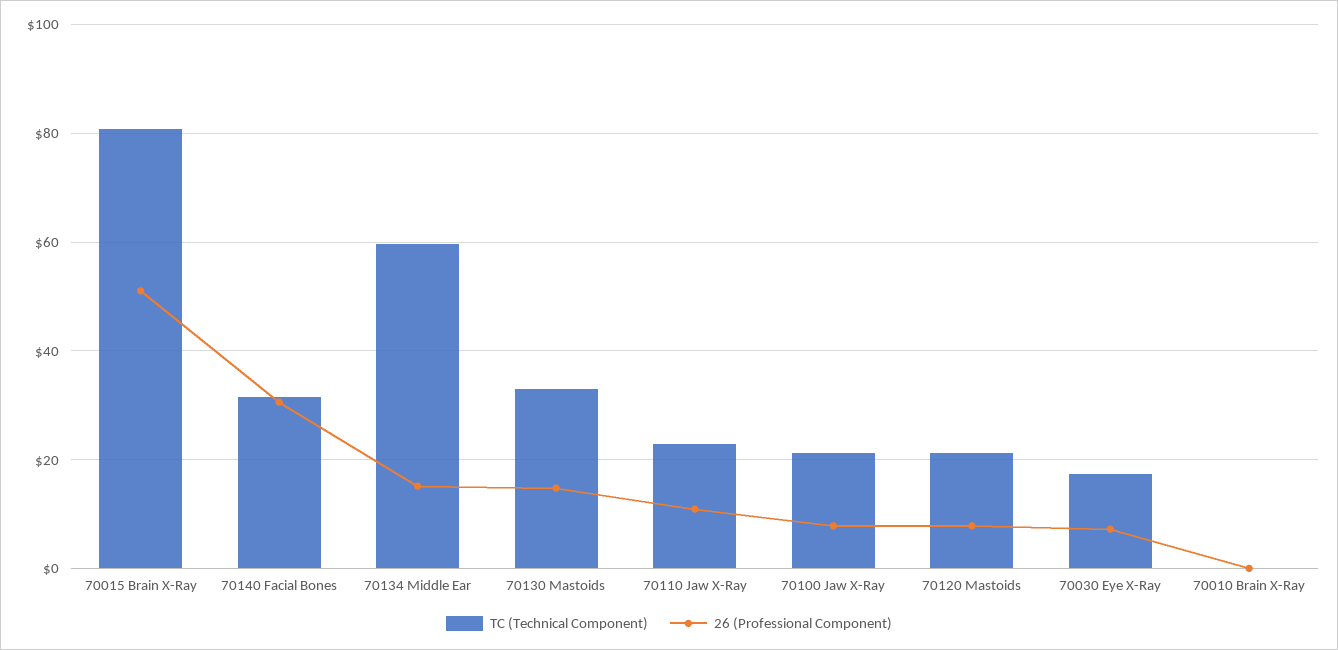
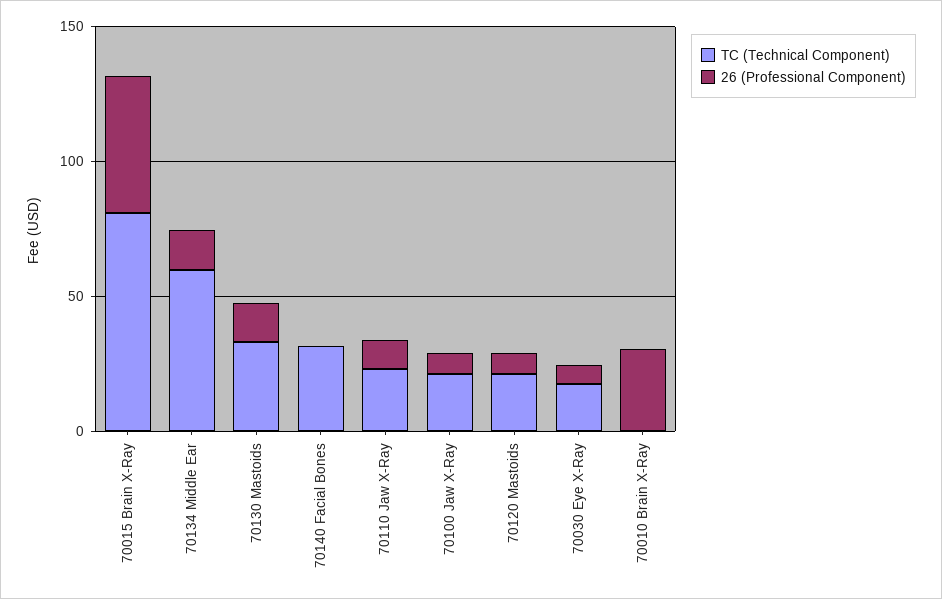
  {
    "TC (Technical Component)": {
      "70015 Brain X-Ray": 80,
      "70140 Facial Bones": 32,
      "70134 Middle Ear": 60,
      "70130 Mastoids": 32,
      "70110 Jaw X-Ray": 22,
      "70100 Jaw X-Ray": 22,
      "70120 Mastoids": 22,
      "70030 Eye X-Ray": 18,
      "70010 Brain X-Ray": 0
    },
    "26 (Professional Component)": {
      "70015 Brain X-Ray": 52,
-     "70140 Facial Bones": 30,
+     "70140 Facial Bones": 0,
      "70134 Middle Ear": 16,
      "70130 Mastoids": 14,
      "70110 Jaw X-Ray": 10,
      "70100 Jaw X-Ray": 8,
      "70120 Mastoids": 8,
      "70030 Eye X-Ray": 8,
-     "70010 Brain X-Ray": 0
+     "70010 Brain X-Ray": 30
    }
  }

